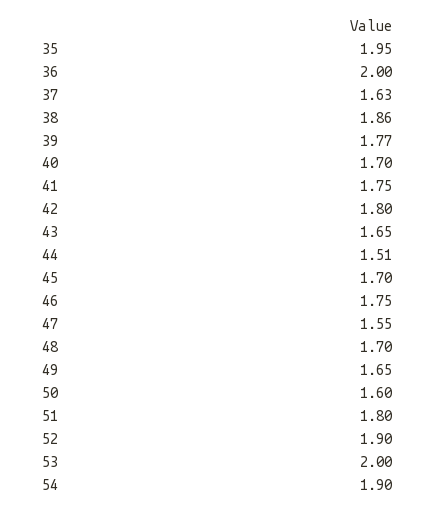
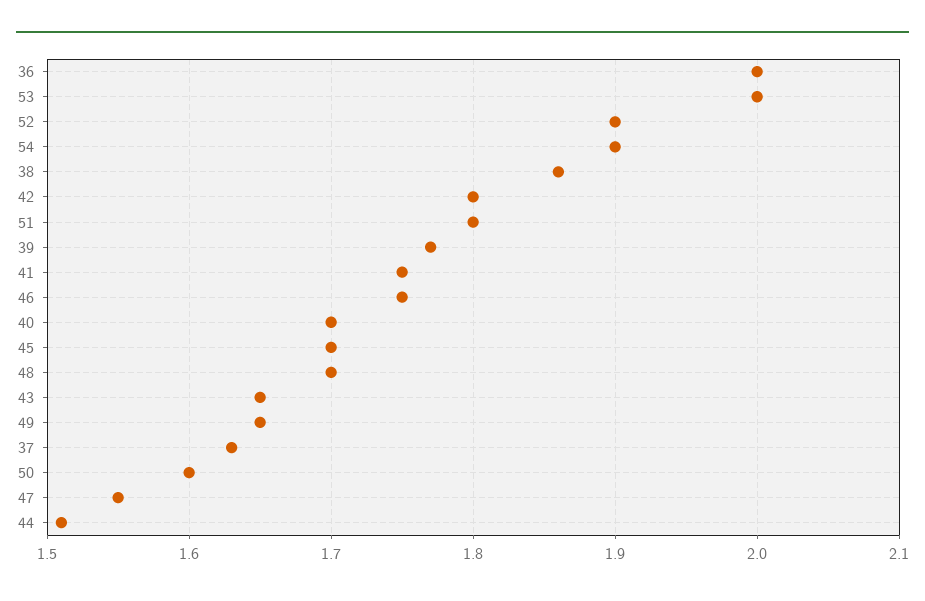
  {
-   "35": 1.95,
    "36": 2,
    "37": 1.63,
    "38": 1.86,
    "39": 1.77,
    "40": 1.7,
    "41": 1.75,
    "42": 1.8,
    "43": 1.65,
    "44": 1.51,
    "45": 1.7,
    "46": 1.75,
    "47": 1.55,
    "48": 1.7,
    "49": 1.65,
    "50": 1.6,
    "51": 1.8,
    "52": 1.9,
    "53": 2,
    "54": 1.9
  }

